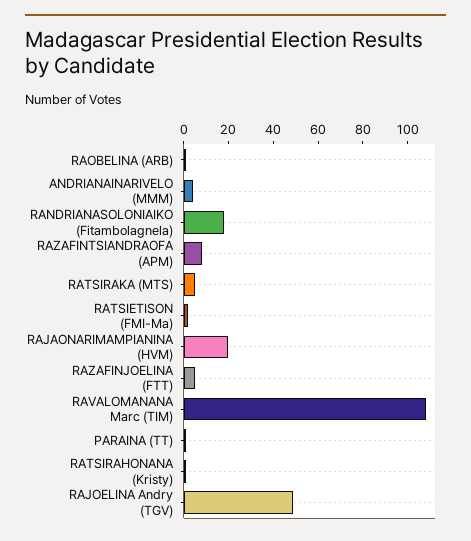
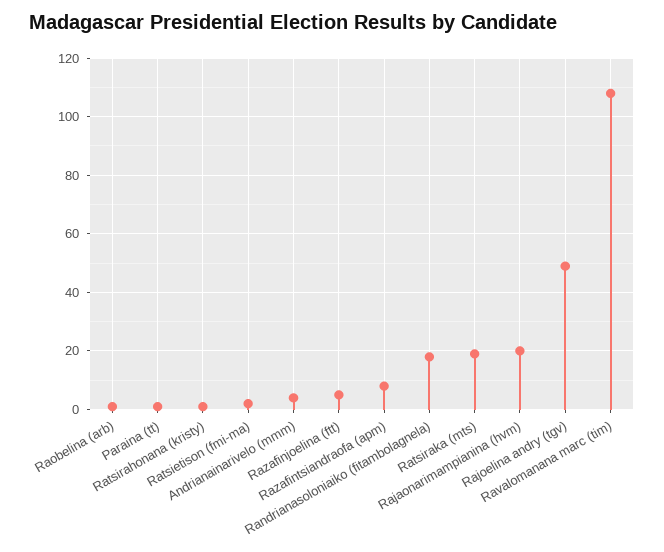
  {
    "RAOBELINA (ARB)": 0,
    "ANDRIANAINARIVELO (MMM)": 5,
    "RANDRIANASOLONIAIKO (Fitambolagnela)": 20,
    "RAZAFINTSIANDRAOFA (APM)": 10,
-   "RATSIRAKA (MTS)": 5,
+   "RATSIRAKA (MTS)": 20,
    "RATSIETISON (FMI-Ma)": 0,
    "RAJAONARIMAMPIANINA (HVM)": 20,
    "RAZAFINJOELINA (FTT)": 5,
    "RAVALOMANANA Marc (TIM)": 110,
    "PARAINA (TT)": 0,
    "RATSIRAHONANA (Kristy)": 0,
    "RAJOELINA Andry (TGV)": 50
  }

